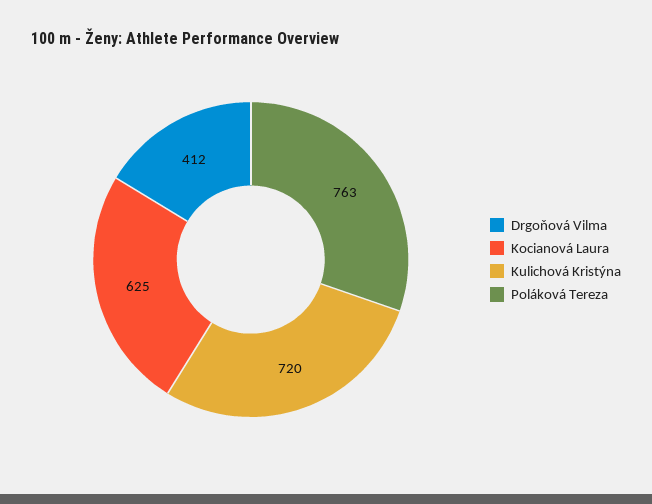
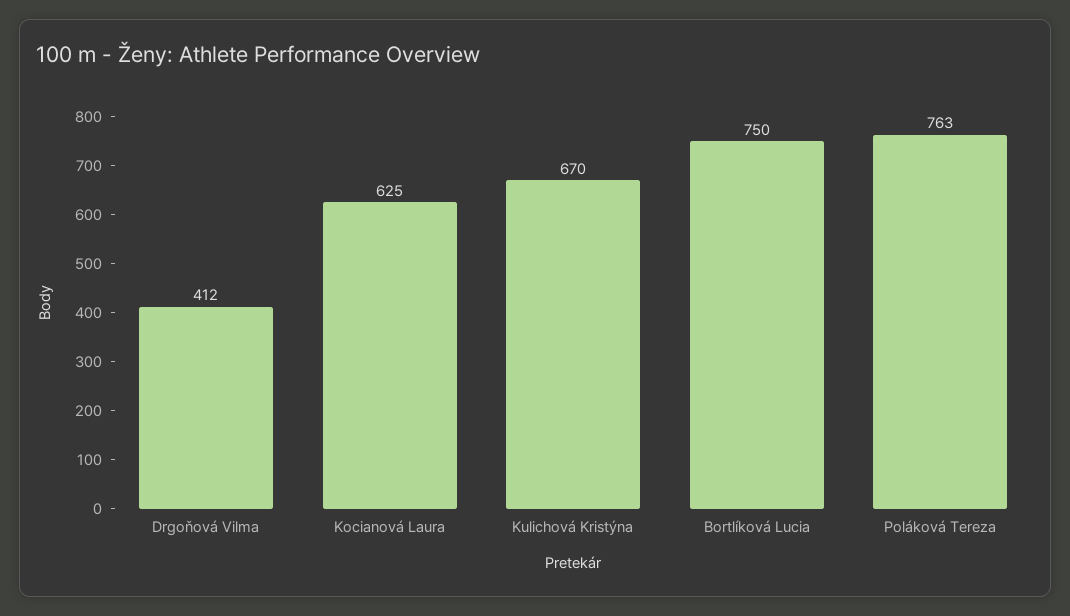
  {
    "Drgoňová Vilma": 412,
    "Kocianová Laura": 625,
-   "Kulichová Kristýna": 720,
+   "Kulichová Kristýna": 670,
-   "Poláková Tereza": 763
+   "Poláková Tereza": 763,
+   "Bortlíková Lucia": 750
  }

